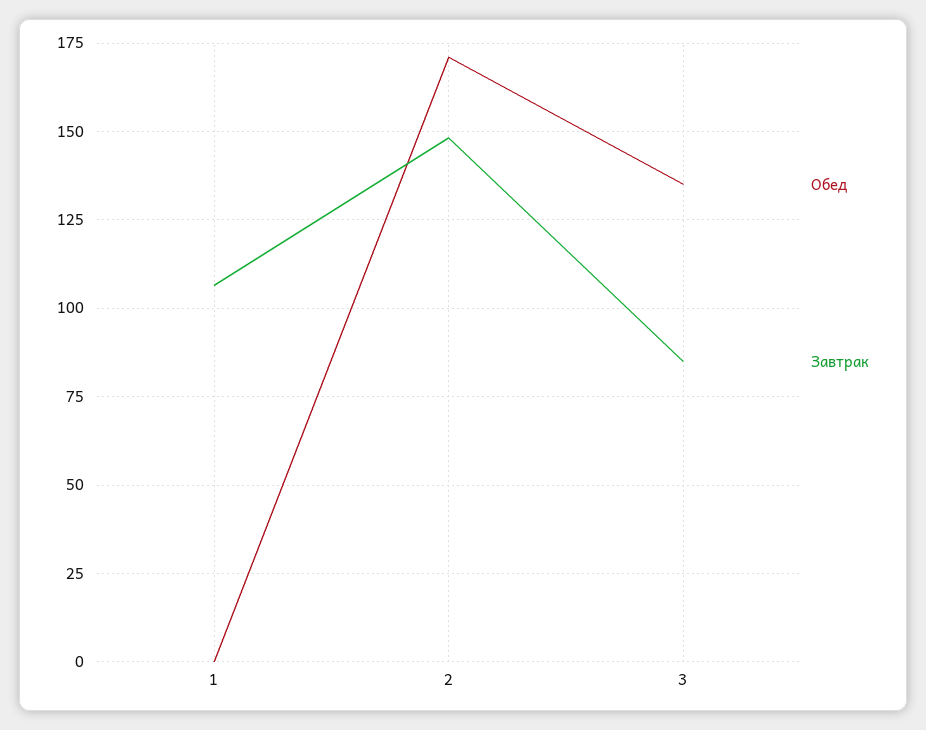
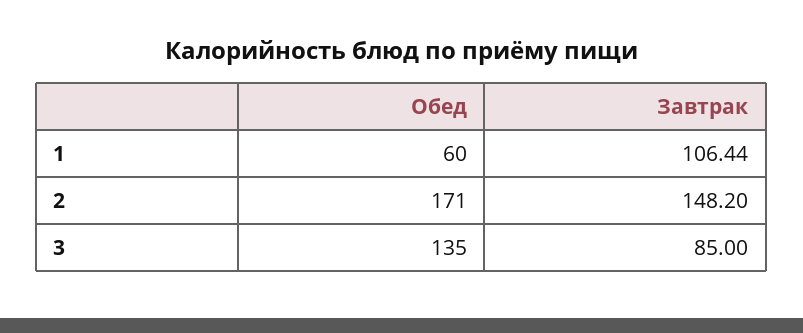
  {
    "Обед": {
-     "1": 0,
+     "1": 60,
      "2": 171,
      "3": 135
    },
    "Завтрак": {
      "1": 106.44,
      "2": 148.2,
      "3": 85
    }
  }

